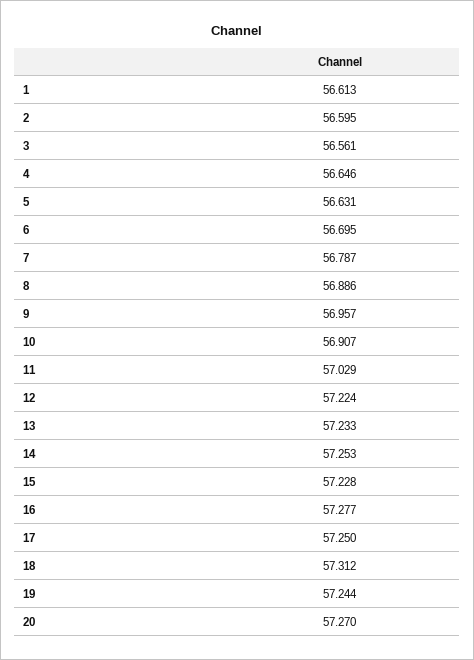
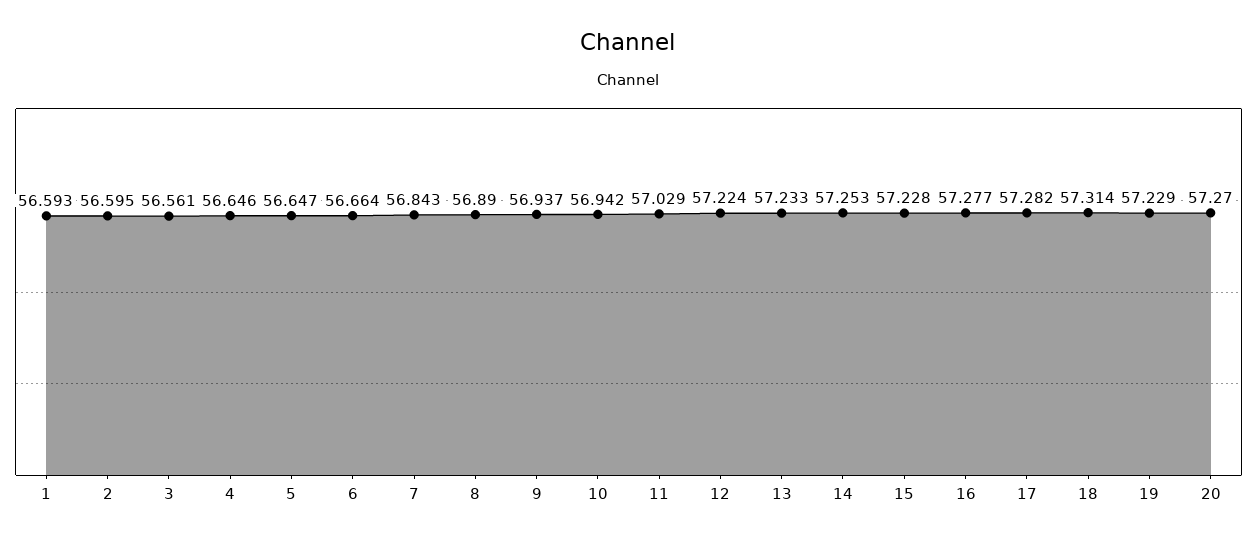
  {
-   "1": 56.613,
+   "1": 56.593,
    "2": 56.595,
    "3": 56.561,
    "4": 56.646,
-   "5": 56.631,
+   "5": 56.647,
-   "6": 56.695,
+   "6": 56.664,
-   "7": 56.787,
+   "7": 56.843,
-   "8": 56.886,
+   "8": 56.89,
-   "9": 56.957,
+   "9": 56.937,
-   "10": 56.907,
+   "10": 56.942,
    "11": 57.029,
    "12": 57.224,
    "13": 57.233,
    "14": 57.253,
    "15": 57.228,
    "16": 57.277,
-   "17": 57.25,
+   "17": 57.282,
-   "18": 57.312,
+   "18": 57.314,
-   "19": 57.244,
+   "19": 57.229,
    "20": 57.27
  }

